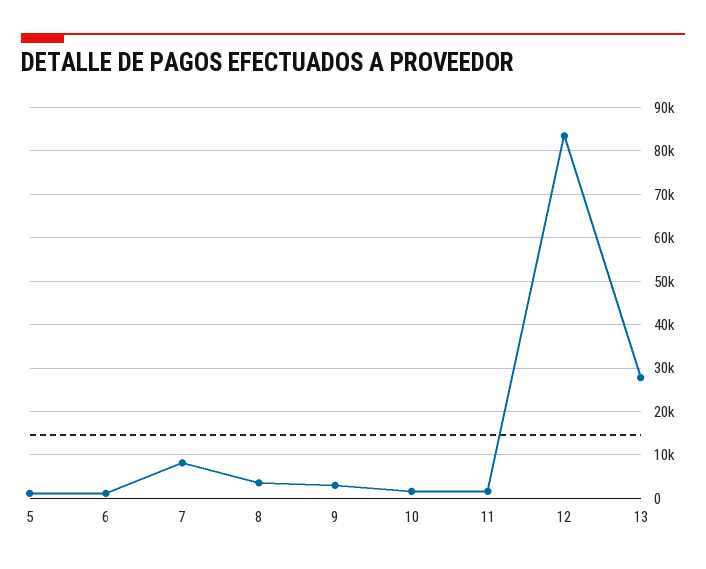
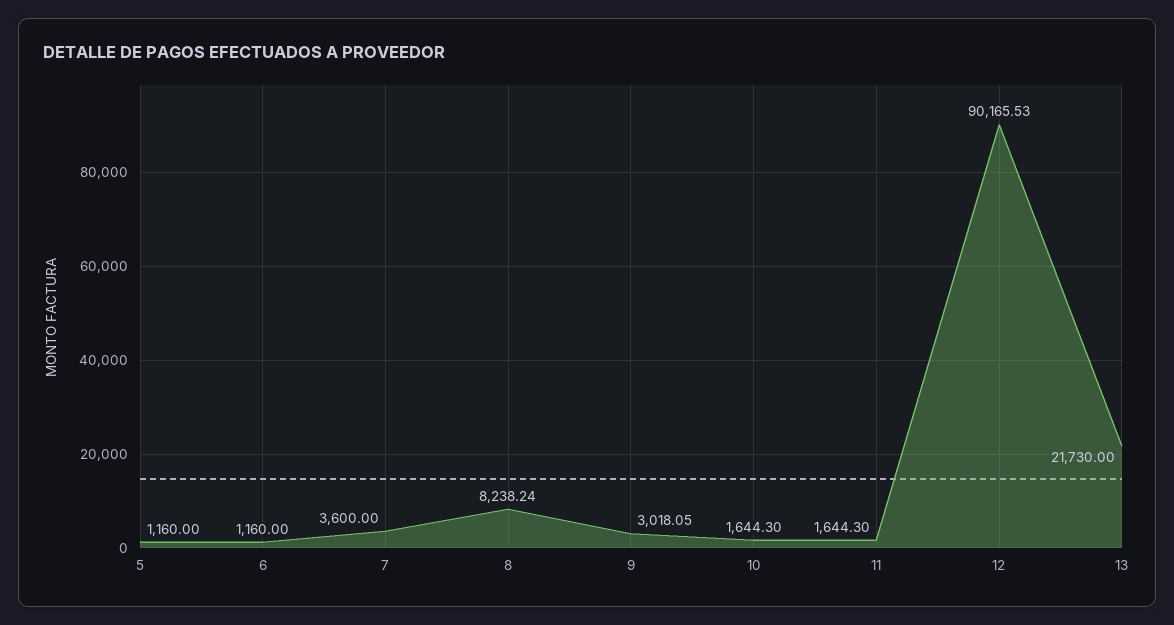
  {
    "5": 1160,
    "6": 1160,
-   "7": 8000,
+   "7": 3600,
-   "8": 4000,
+   "8": 8238.24,
    "9": 3018.05,
    "10": 1644.3,
    "11": 1644.3,
-   "12": 84000,
+   "12": 90165.53,
-   "13": 28000
+   "13": 21730
  }

